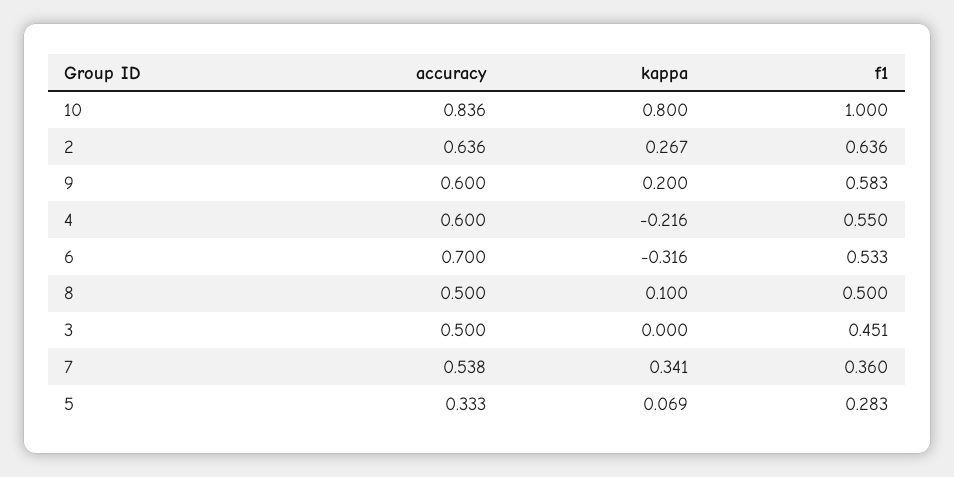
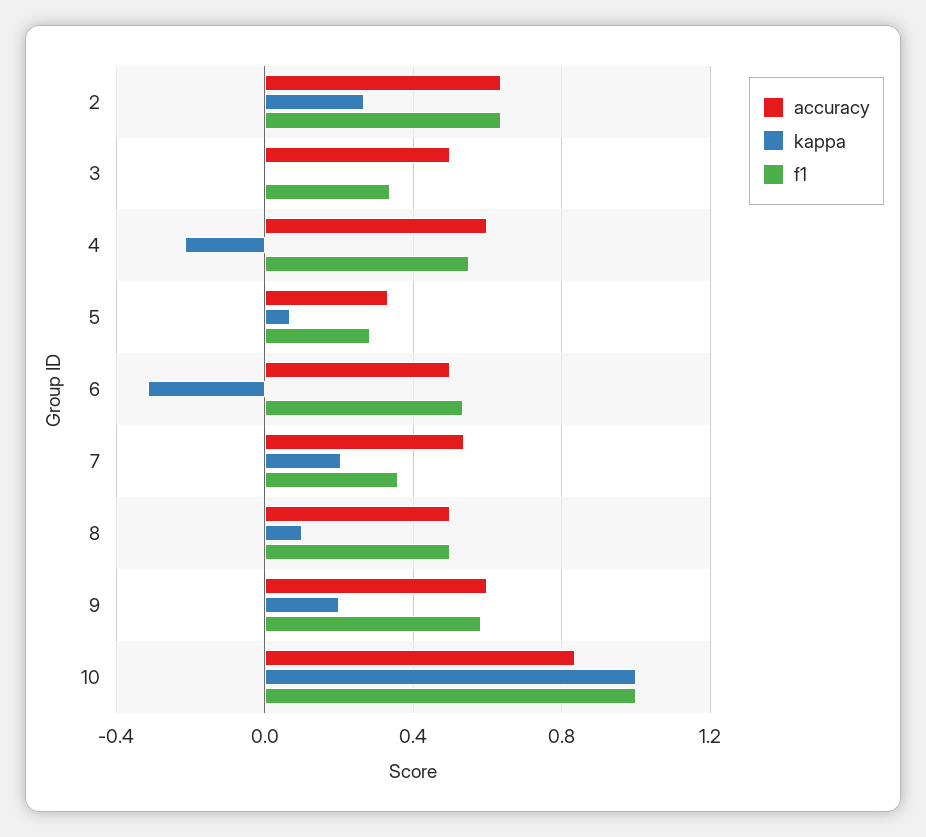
  {
    "accuracy": {
      "10": 0.836,
      "2": 0.636,
      "9": 0.6,
      "4": 0.6,
-     "6": 0.7,
+     "6": 0.5,
      "8": 0.5,
      "3": 0.5,
      "7": 0.538,
      "5": 0.333
    },
    "kappa": {
-     "10": 0.8,
+     "10": 1,
      "2": 0.267,
      "9": 0.2,
      "4": -0.216,
      "6": -0.316,
      "8": 0.1,
      "3": 0,
-     "7": 0.341,
+     "7": 0.2,
      "5": 0.069
    },
    "f1": {
      "10": 1,
      "2": 0.636,
      "9": 0.583,
      "4": 0.55,
      "6": 0.533,
      "8": 0.5,
-     "3": 0.451,
+     "3": 0.35,
      "7": 0.36,
      "5": 0.283
    }
  }

